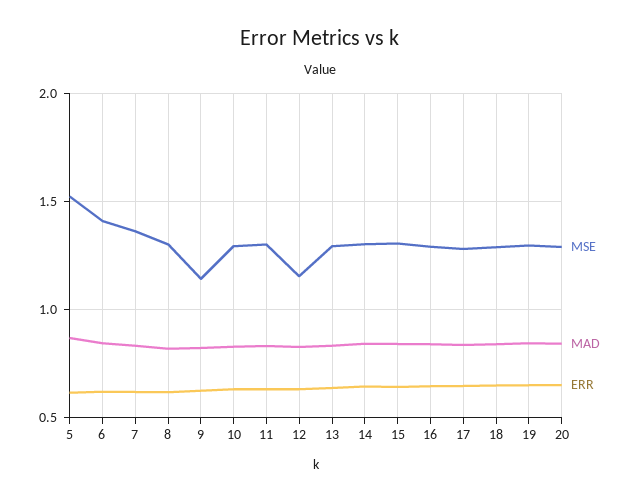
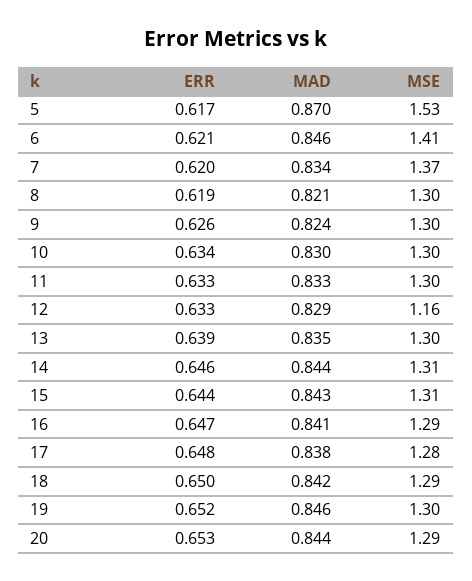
  {
    "MSE": {
      "5": 1.53,
      "6": 1.41,
      "7": 1.37,
      "8": 1.3,
-     "9": 1.15,
+     "9": 1.3,
      "10": 1.3,
      "11": 1.3,
      "12": 1.16,
      "13": 1.3,
      "14": 1.31,
      "15": 1.31,
      "16": 1.29,
      "17": 1.28,
      "18": 1.29,
      "19": 1.3,
      "20": 1.29
    },
    "MAD": {
      "5": 0.87,
      "6": 0.846,
      "7": 0.834,
      "8": 0.821,
      "9": 0.824,
      "10": 0.83,
      "11": 0.833,
      "12": 0.829,
      "13": 0.835,
      "14": 0.844,
      "15": 0.843,
      "16": 0.841,
      "17": 0.838,
      "18": 0.842,
      "19": 0.846,
      "20": 0.844
    },
    "ERR": {
      "5": 0.617,
      "6": 0.621,
      "7": 0.62,
      "8": 0.619,
      "9": 0.626,
      "10": 0.634,
      "11": 0.633,
      "12": 0.633,
      "13": 0.639,
      "14": 0.646,
      "15": 0.644,
      "16": 0.647,
      "17": 0.648,
      "18": 0.65,
      "19": 0.652,
      "20": 0.653
    }
  }

